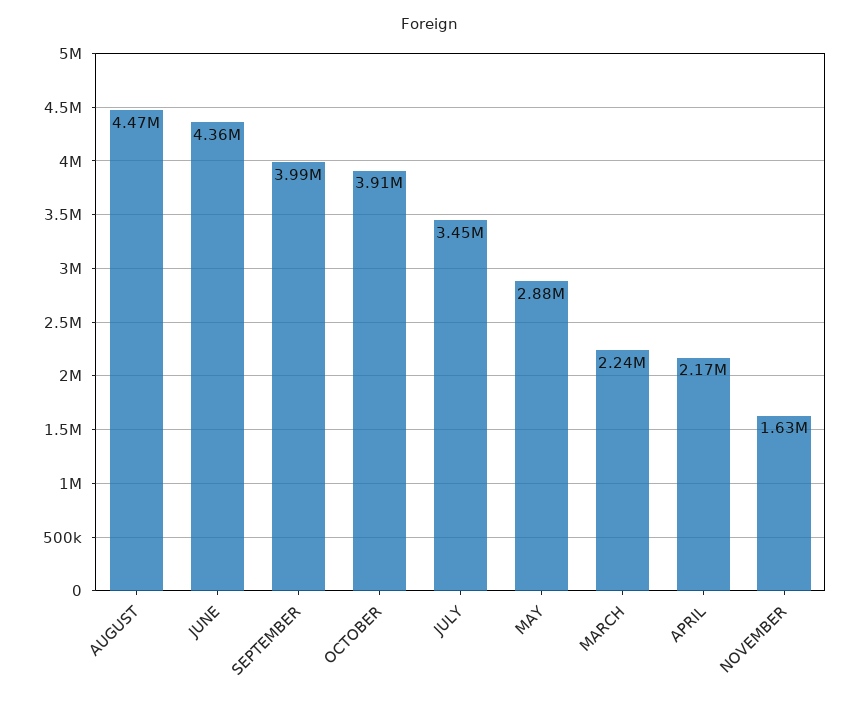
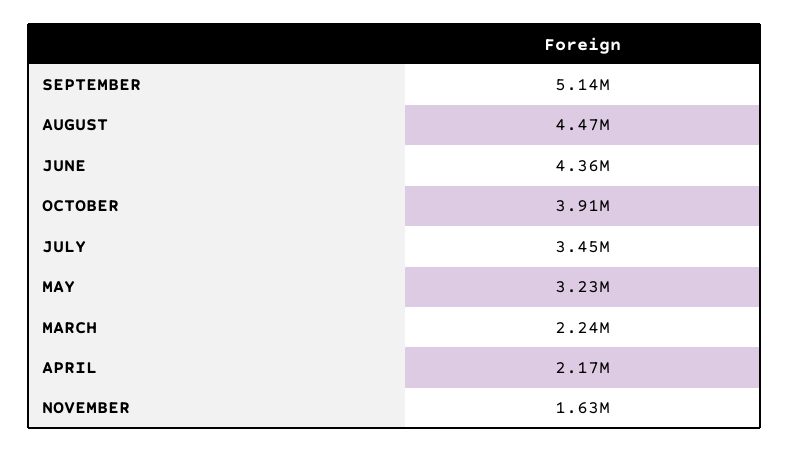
  {
    "AUGUST": 4470000,
    "JUNE": 4360000,
-   "SEPTEMBER": 3990000,
+   "SEPTEMBER": 5140000,
    "OCTOBER": 3910000,
    "JULY": 3450000,
-   "MAY": 2880000,
+   "MAY": 3230000,
    "MARCH": 2240000,
    "APRIL": 2170000,
    "NOVEMBER": 1630000
  }

